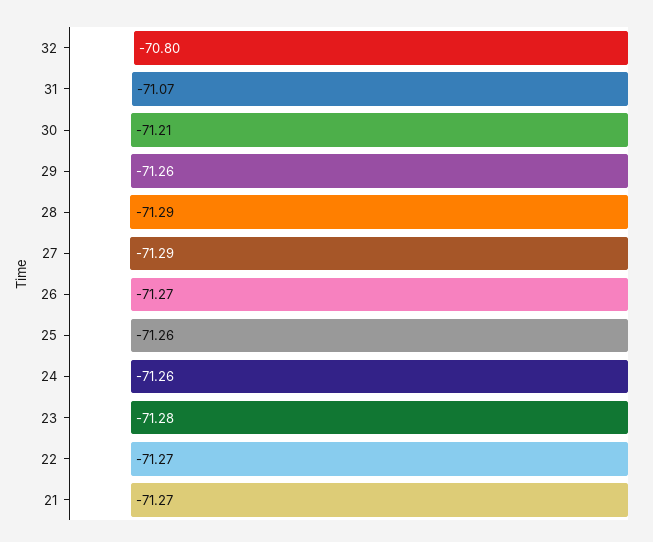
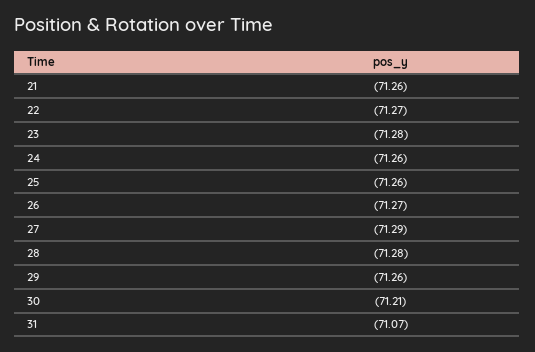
  {
-   "32": -70.8,
    "31": -71.07,
    "30": -71.21,
    "29": -71.26,
-   "28": -71.29,
+   "28": -71.28,
    "27": -71.29,
    "26": -71.27,
    "25": -71.26,
    "24": -71.26,
    "23": -71.28,
    "22": -71.27,
-   "21": -71.27
+   "21": -71.26
  }

